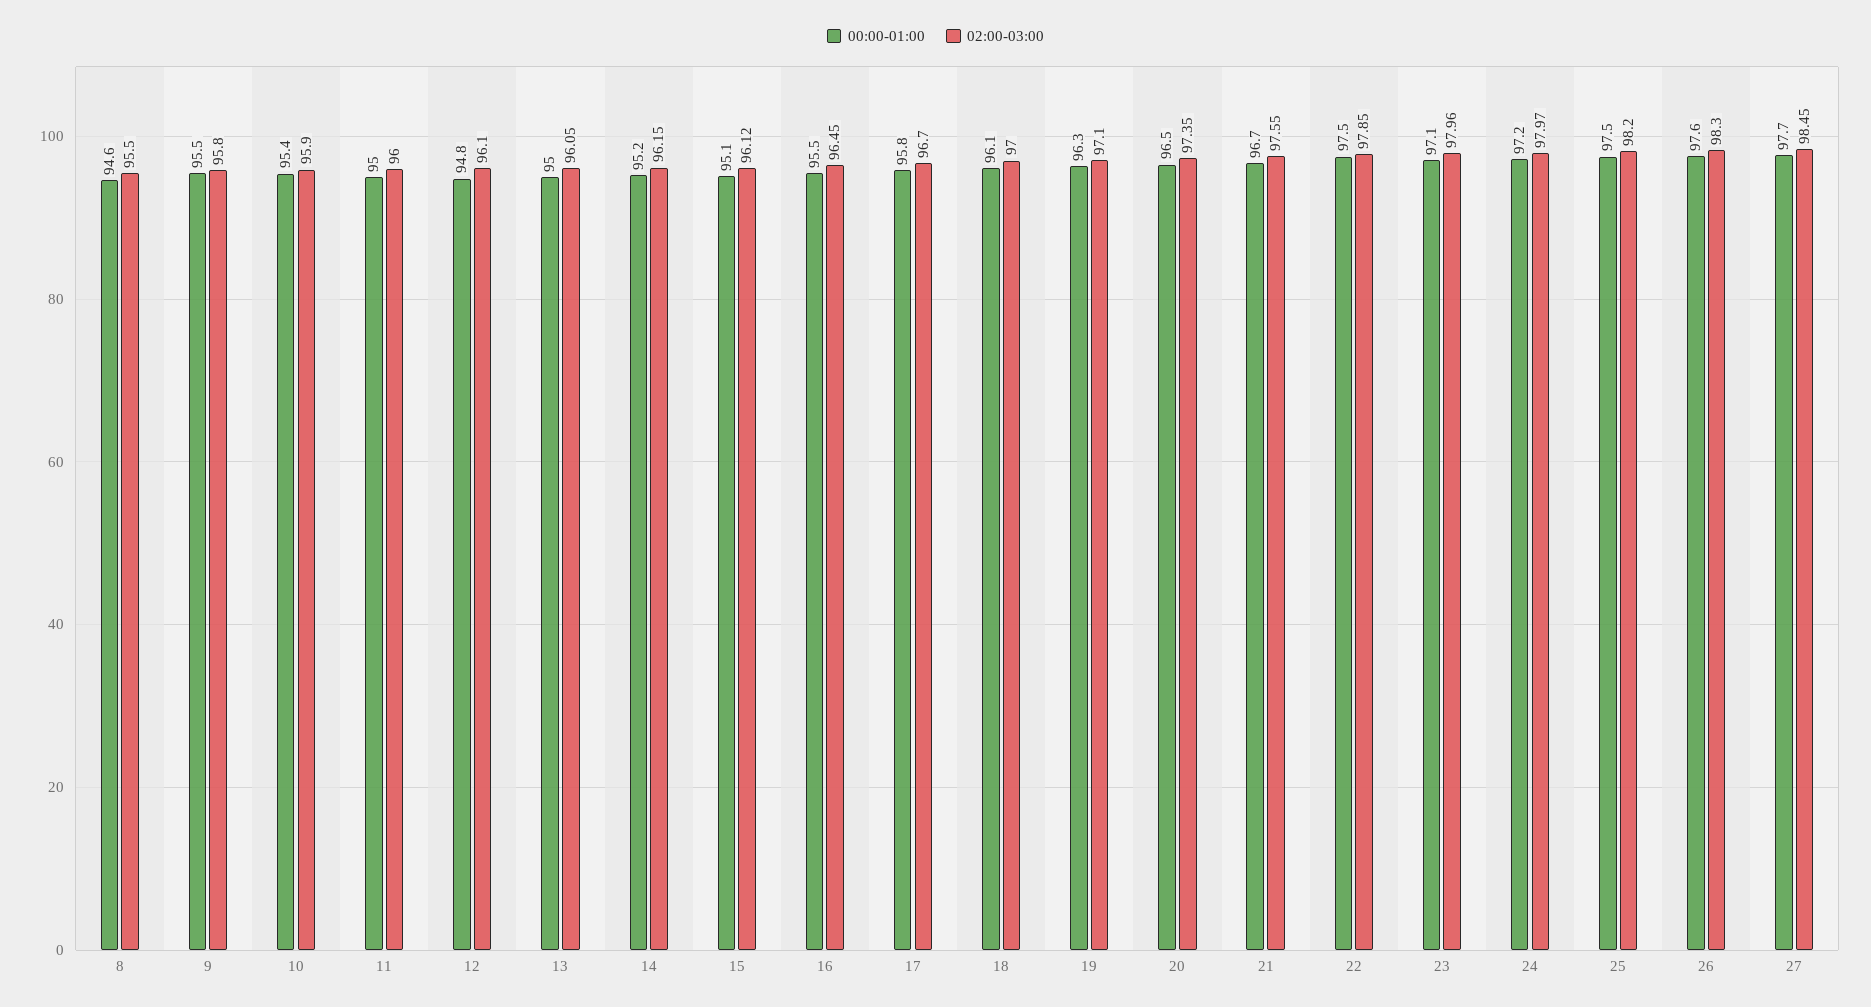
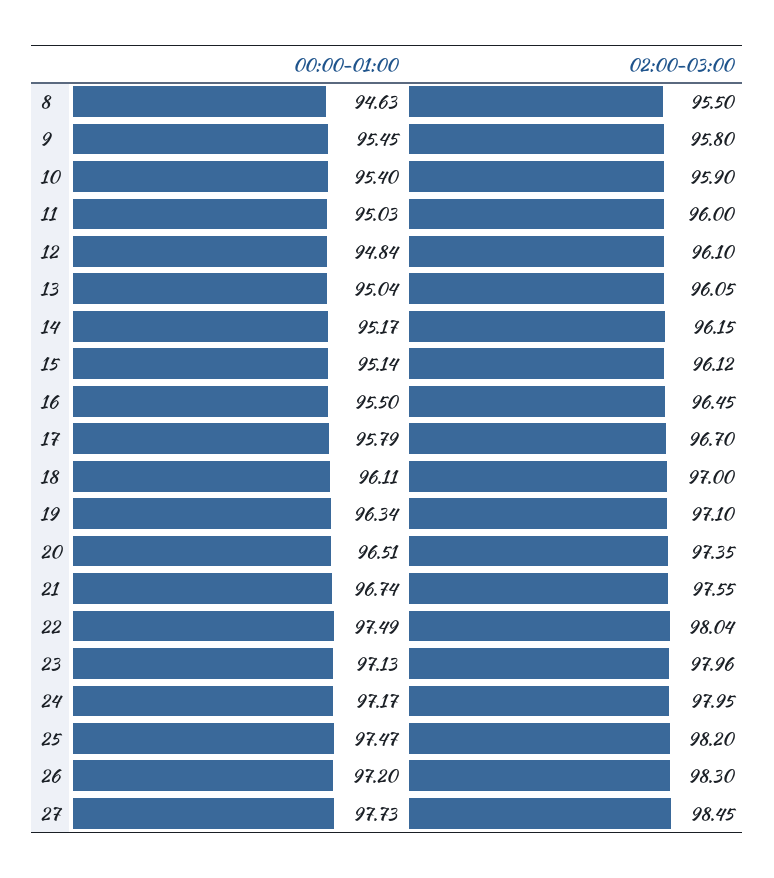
  {
    "00:00-01:00": {
      "8": 94.63,
      "9": 95.45,
      "10": 95.4,
      "11": 95.03,
      "12": 94.84,
      "13": 95.04,
      "14": 95.17,
      "15": 95.14,
      "16": 95.5,
      "17": 95.79,
      "18": 96.11,
      "19": 96.34,
      "20": 96.51,
      "21": 96.74,
      "22": 97.49,
      "23": 97.13,
      "24": 97.17,
      "25": 97.47,
-     "26": 97.6,
+     "26": 97.2,
      "27": 97.73
    },
    "02:00-03:00": {
      "8": 95.5,
      "9": 95.8,
      "10": 95.9,
      "11": 96,
      "12": 96.1,
      "13": 96.05,
      "14": 96.15,
      "15": 96.12,
      "16": 96.45,
      "17": 96.7,
      "18": 97,
      "19": 97.1,
      "20": 97.35,
      "21": 97.55,
-     "22": 97.85,
+     "22": 98.04,
      "23": 97.96,
-     "24": 97.97,
+     "24": 97.95,
      "25": 98.2,
      "26": 98.3,
      "27": 98.45
    }
  }

